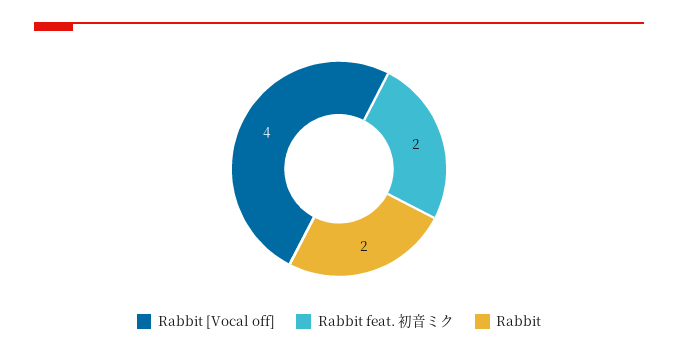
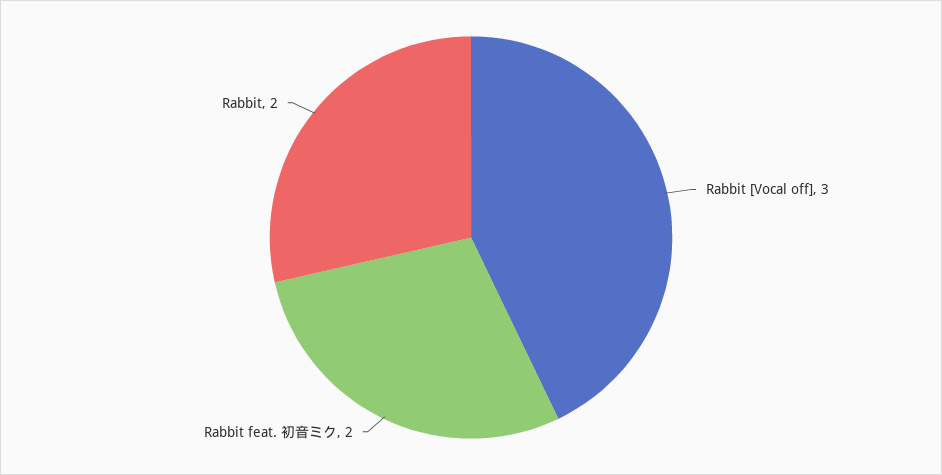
  {
-   "Rabbit [Vocal off]": 4,
+   "Rabbit [Vocal off]": 3,
    "Rabbit feat. 初音ミク": 2,
    "Rabbit": 2
  }

